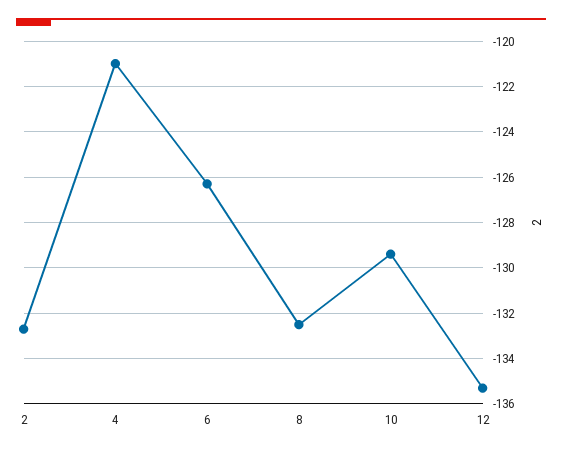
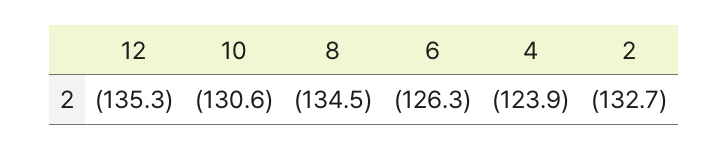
  {
    "2": -132.7,
-   "4": -121,
+   "4": -123.9,
    "6": -126.3,
-   "8": -132.5,
+   "8": -134.5,
-   "10": -129.5,
+   "10": -130.6,
    "12": -135.3
  }

